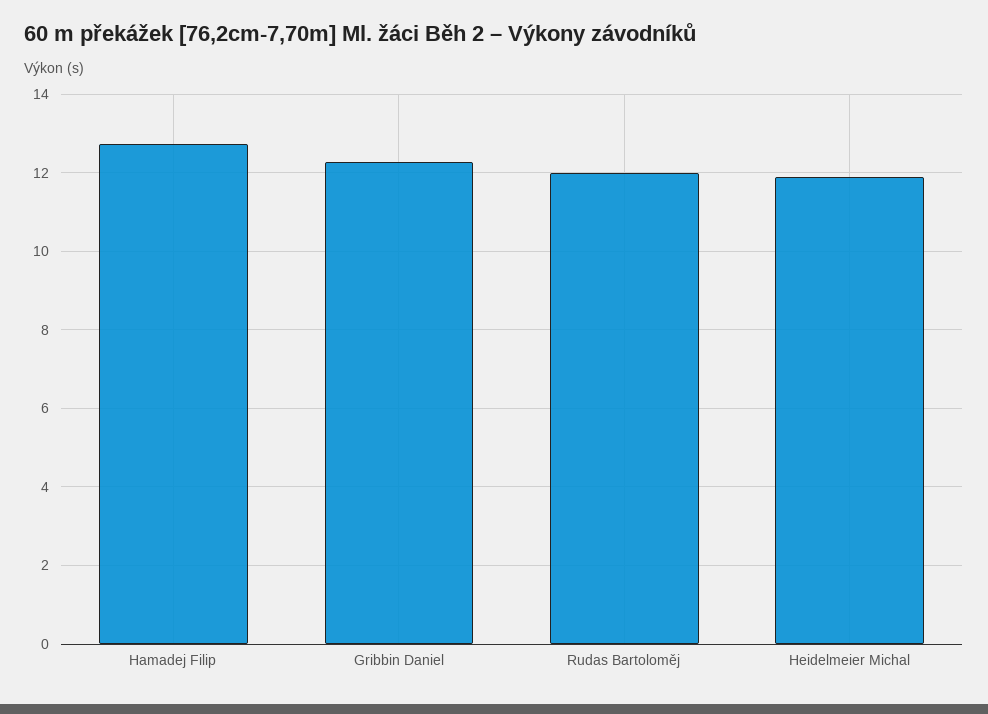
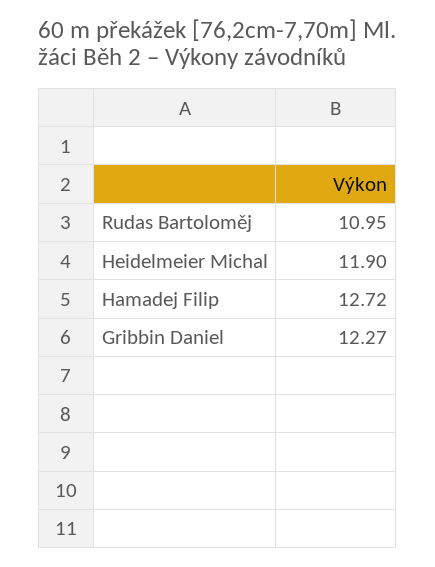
  {
    "Hamadej Filip": 12.72,
    "Gribbin Daniel": 12.27,
-   "Rudas Bartoloměj": 12,
+   "Rudas Bartoloměj": 10.95,
    "Heidelmeier Michal": 11.9
  }

